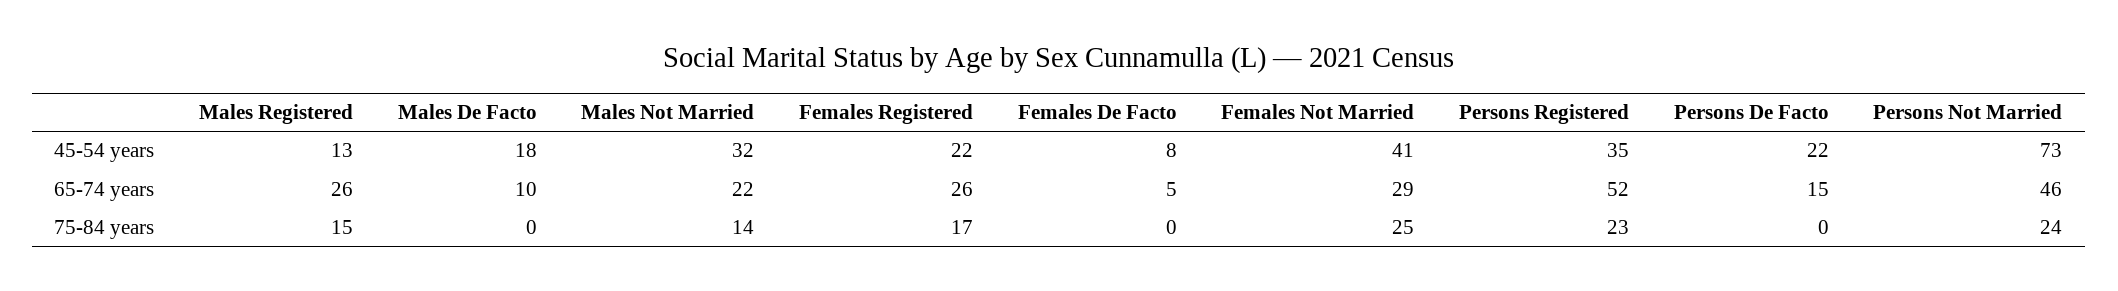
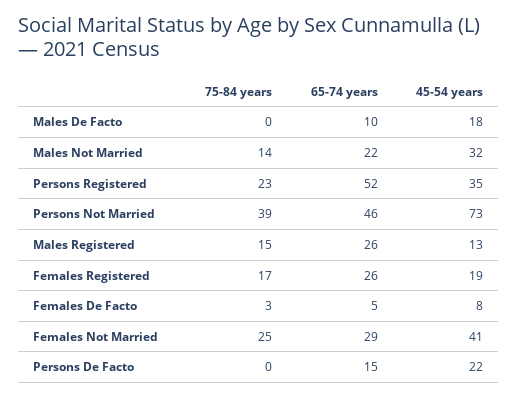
  {
    "Males Registered": {
      "45-54 years": 13,
      "65-74 years": 26,
      "75-84 years": 15
    },
    "Males De Facto": {
      "45-54 years": 18,
      "65-74 years": 10,
      "75-84 years": 0
    },
    "Males Not Married": {
      "45-54 years": 32,
      "65-74 years": 22,
      "75-84 years": 14
    },
    "Females Registered": {
-     "45-54 years": 22,
+     "45-54 years": 19,
      "65-74 years": 26,
      "75-84 years": 17
    },
    "Females De Facto": {
      "45-54 years": 8,
      "65-74 years": 5,
-     "75-84 years": 0
+     "75-84 years": 3
    },
    "Females Not Married": {
      "45-54 years": 41,
      "65-74 years": 29,
      "75-84 years": 25
    },
    "Persons Registered": {
      "45-54 years": 35,
      "65-74 years": 52,
      "75-84 years": 23
    },
    "Persons De Facto": {
      "45-54 years": 22,
      "65-74 years": 15,
      "75-84 years": 0
    },
    "Persons Not Married": {
      "45-54 years": 73,
      "65-74 years": 46,
-     "75-84 years": 24
+     "75-84 years": 39
    }
  }

